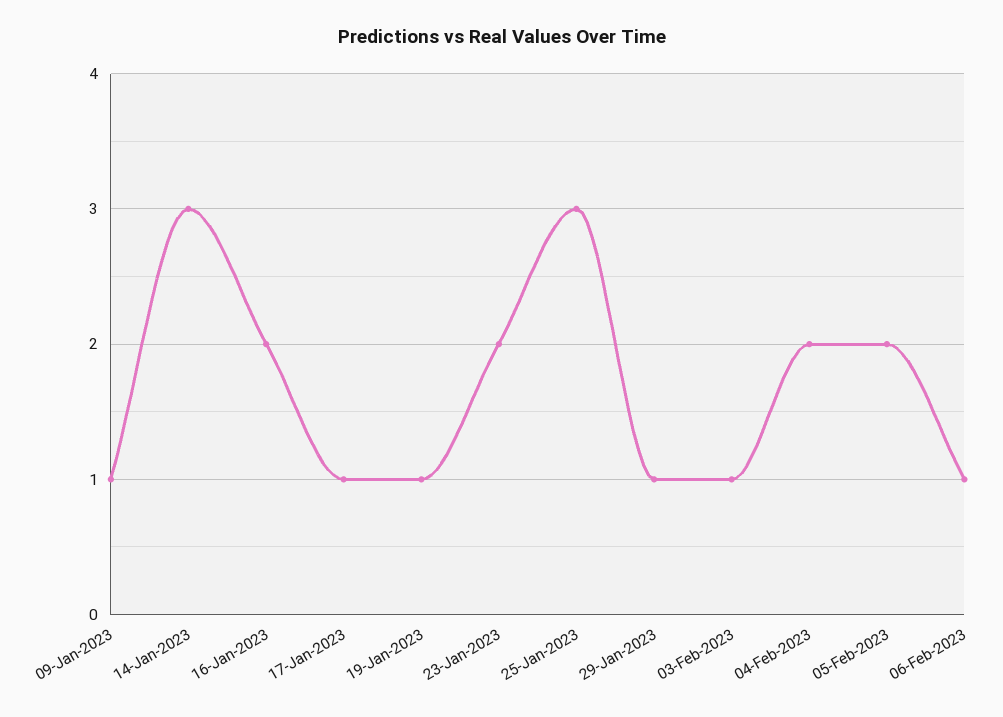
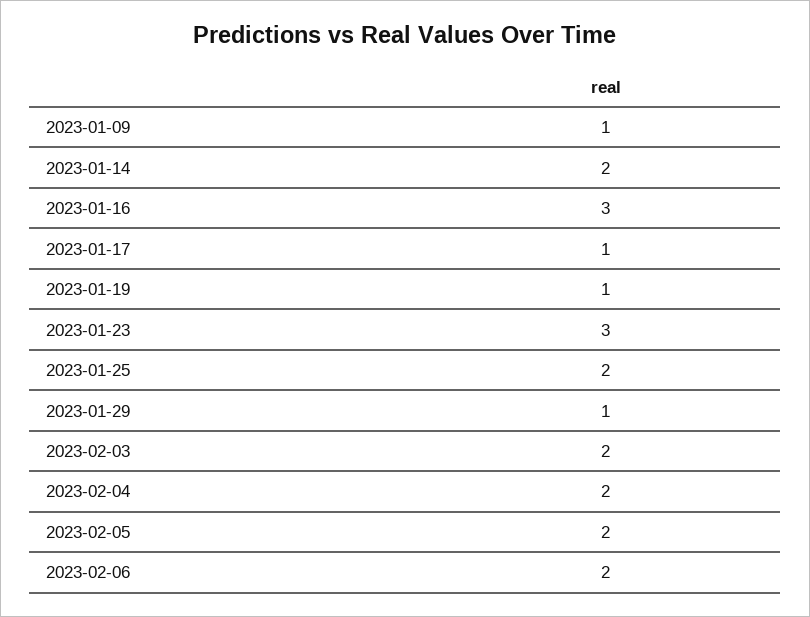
  {
    "09-Jan-2023": 1,
-   "14-Jan-2023": 3,
+   "14-Jan-2023": 2,
-   "16-Jan-2023": 2,
+   "16-Jan-2023": 3,
    "17-Jan-2023": 1,
    "19-Jan-2023": 1,
-   "23-Jan-2023": 2,
+   "23-Jan-2023": 3,
-   "25-Jan-2023": 3,
+   "25-Jan-2023": 2,
    "29-Jan-2023": 1,
-   "03-Feb-2023": 1,
+   "03-Feb-2023": 2,
    "04-Feb-2023": 2,
    "05-Feb-2023": 2,
-   "06-Feb-2023": 1
+   "06-Feb-2023": 2
  }

